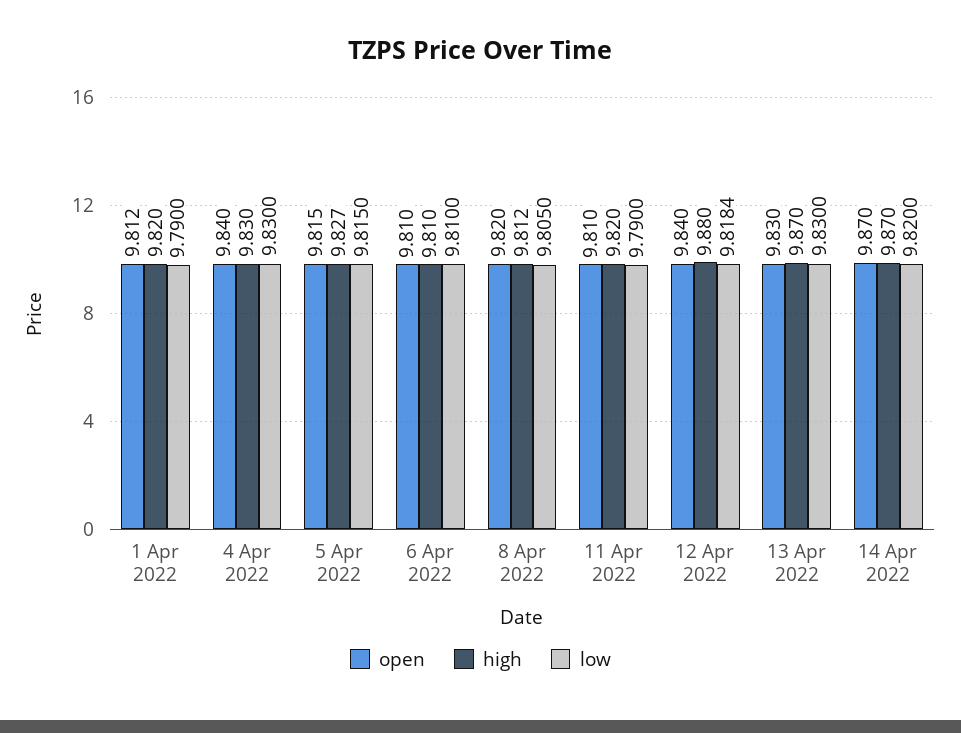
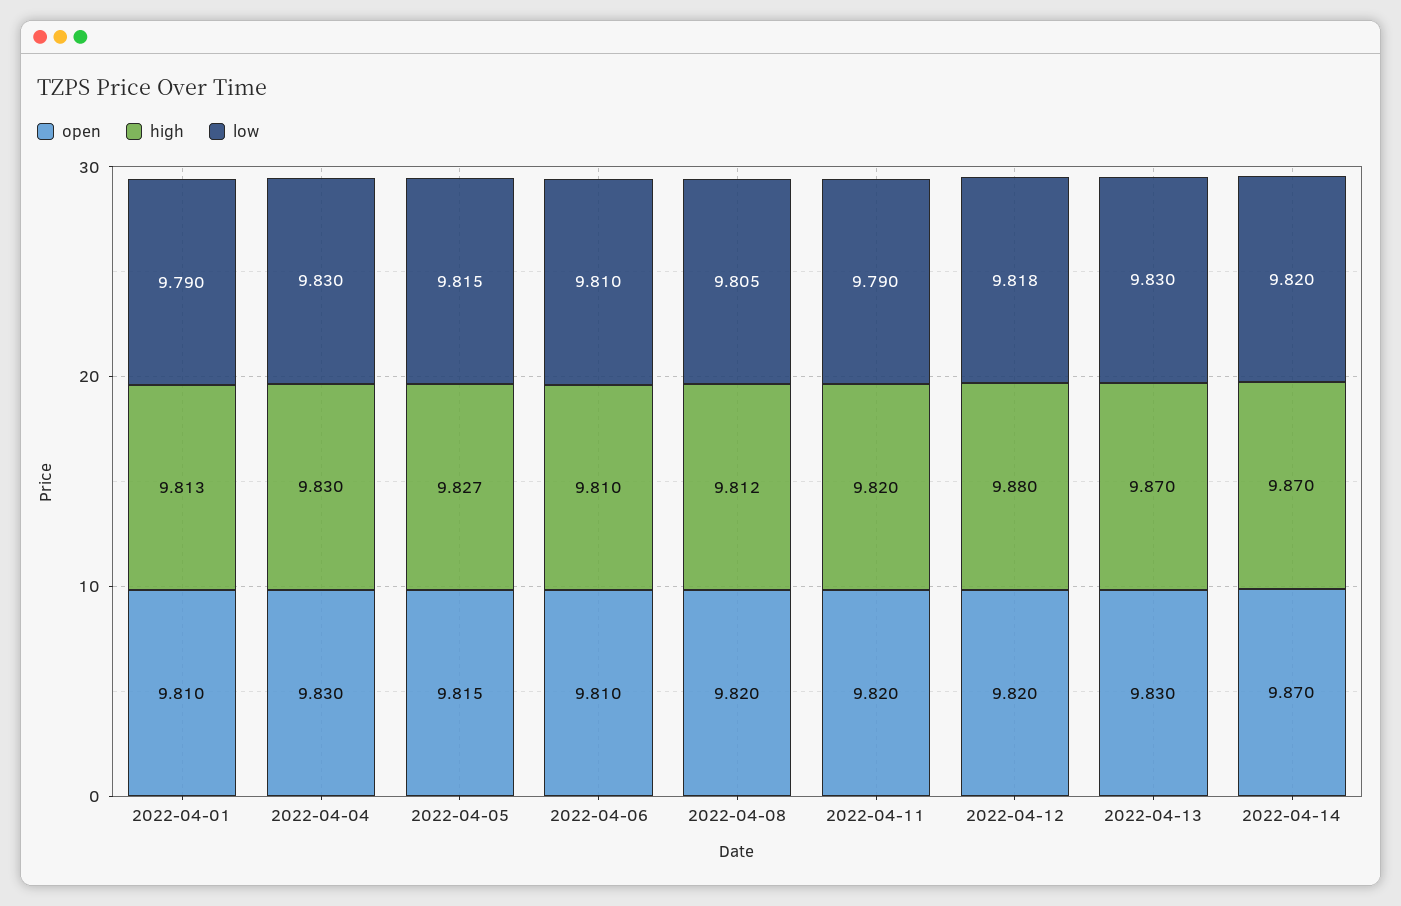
  {
    "open": {
-     "1 Apr 2022": 9.812,
+     "1 Apr 2022": 9.81,
-     "4 Apr 2022": 9.84,
+     "4 Apr 2022": 9.83,
      "5 Apr 2022": 9.815,
      "6 Apr 2022": 9.81,
      "8 Apr 2022": 9.82,
-     "11 Apr 2022": 9.81,
+     "11 Apr 2022": 9.82,
-     "12 Apr 2022": 9.84,
+     "12 Apr 2022": 9.82,
      "13 Apr 2022": 9.83,
      "14 Apr 2022": 9.87
    },
    "high": {
-     "1 Apr 2022": 9.82,
+     "1 Apr 2022": 9.813,
      "4 Apr 2022": 9.83,
      "5 Apr 2022": 9.827,
      "6 Apr 2022": 9.81,
      "8 Apr 2022": 9.812,
      "11 Apr 2022": 9.82,
      "12 Apr 2022": 9.88,
      "13 Apr 2022": 9.87,
      "14 Apr 2022": 9.87
    },
    "low": {
      "1 Apr 2022": 9.79,
      "4 Apr 2022": 9.83,
      "5 Apr 2022": 9.815,
      "6 Apr 2022": 9.81,
      "8 Apr 2022": 9.805,
      "11 Apr 2022": 9.79,
      "12 Apr 2022": 9.8184,
      "13 Apr 2022": 9.83,
      "14 Apr 2022": 9.82
    }
  }

